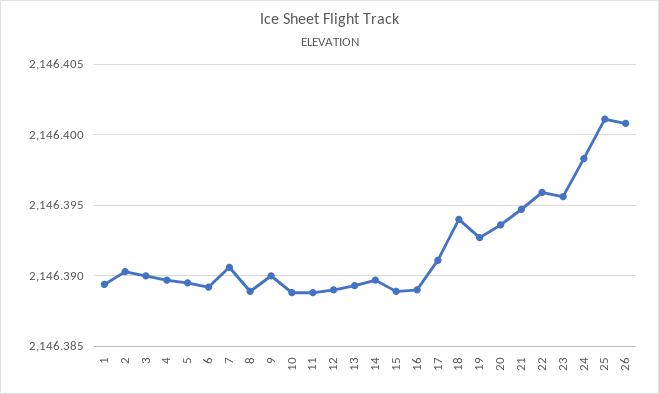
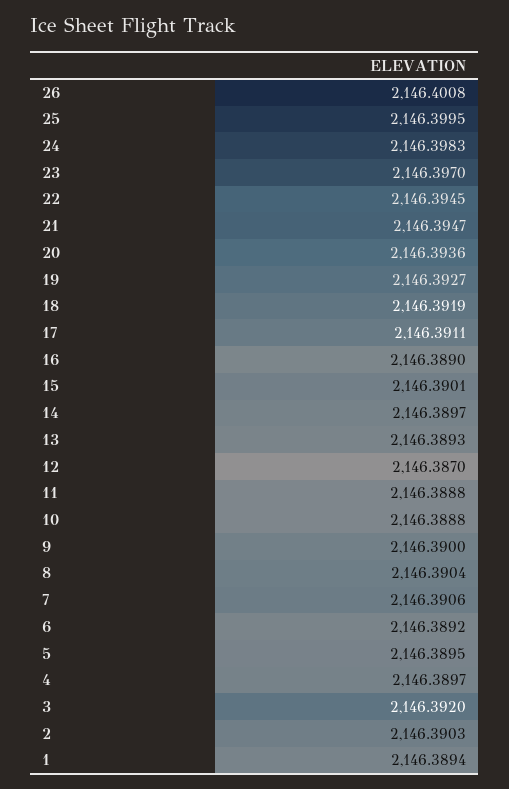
  {
    "1": 2146.3894,
    "2": 2146.3903,
-   "3": 2146.39,
+   "3": 2146.392,
    "4": 2146.3897,
    "5": 2146.3895,
    "6": 2146.3892,
    "7": 2146.3906,
-   "8": 2146.389,
+   "8": 2146.3904,
    "9": 2146.39,
    "10": 2146.3888,
    "11": 2146.3888,
-   "12": 2146.389,
+   "12": 2146.387,
    "13": 2146.3893,
    "14": 2146.3897,
-   "15": 2146.389,
+   "15": 2146.3901,
    "16": 2146.389,
    "17": 2146.3911,
-   "18": 2146.394,
+   "18": 2146.3919,
    "19": 2146.3927,
    "20": 2146.3936,
    "21": 2146.3947,
-   "22": 2146.396,
+   "22": 2146.3945,
-   "23": 2146.3955,
+   "23": 2146.397,
    "24": 2146.3983,
-   "25": 2146.401,
+   "25": 2146.3995,
    "26": 2146.4008
  }

